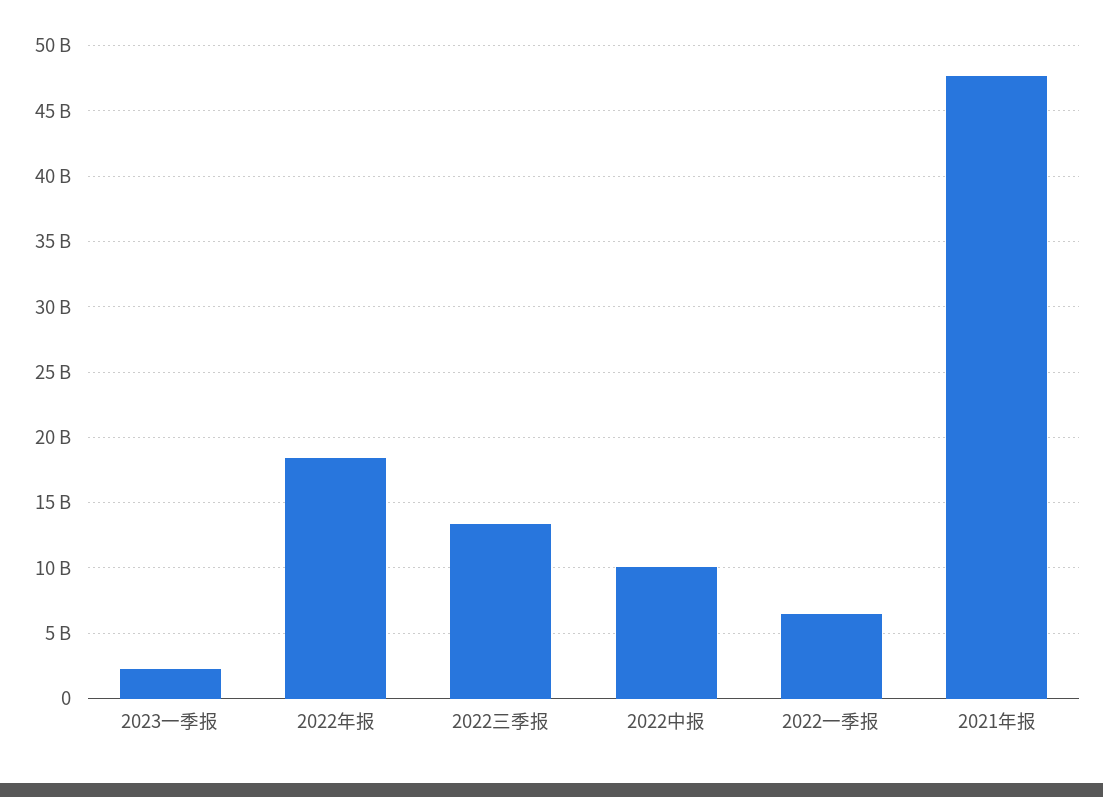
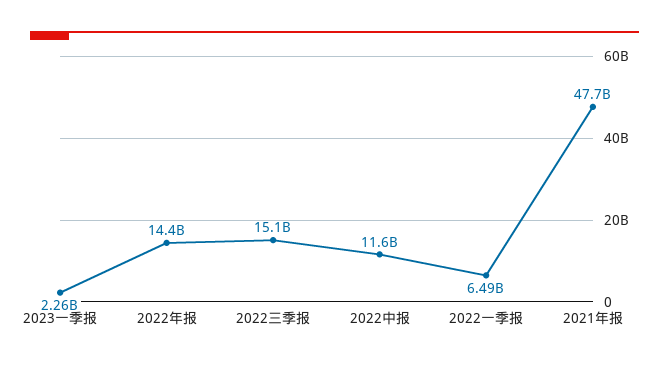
  {
    "2023一季报": 2260000000,
-   "2022年报": 18500000000,
+   "2022年报": 14400000000,
-   "2022三季报": 13500000000,
+   "2022三季报": 15100000000,
-   "2022中报": 10000000000,
+   "2022中报": 11600000000,
    "2022一季报": 6490000000,
    "2021年报": 47700000000
  }

